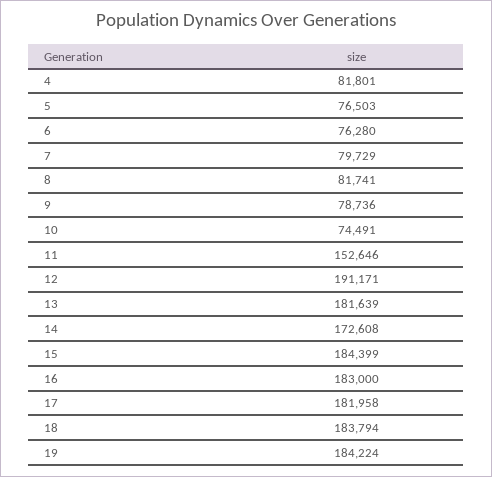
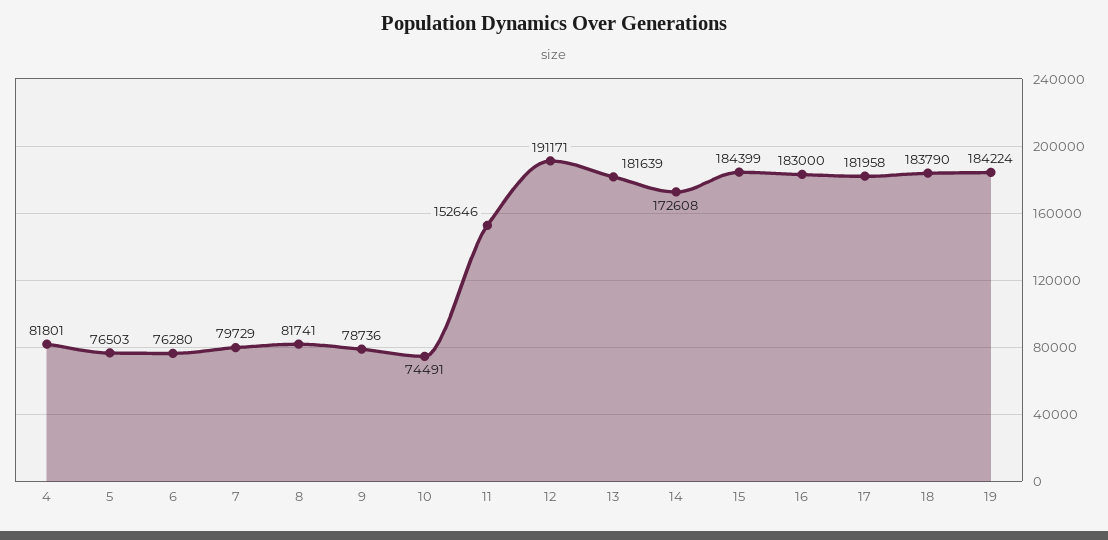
  {
    "4": 81801,
    "5": 76503,
    "6": 76280,
    "7": 79729,
    "8": 81741,
    "9": 78736,
    "10": 74491,
    "11": 152646,
    "12": 191171,
    "13": 181639,
    "14": 172608,
    "15": 184399,
    "16": 183000,
    "17": 181958,
-   "18": 183794,
+   "18": 183790,
    "19": 184224
  }

